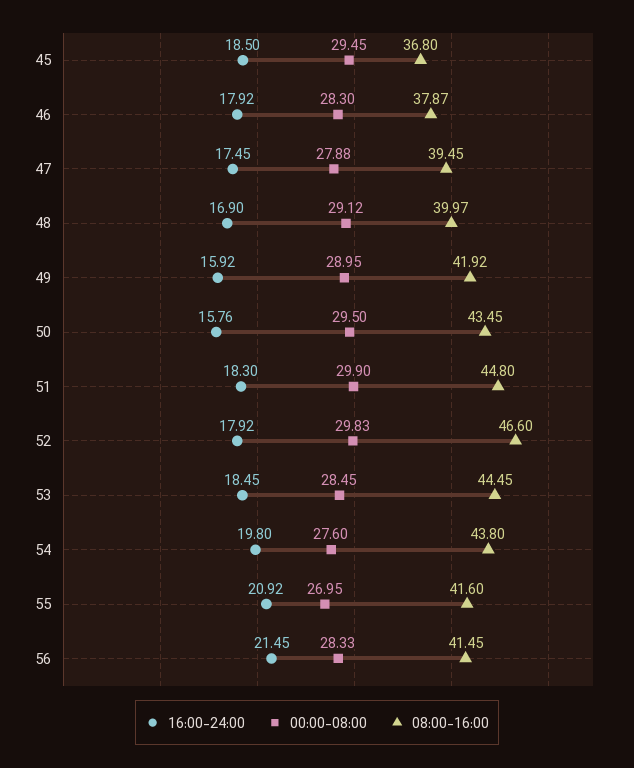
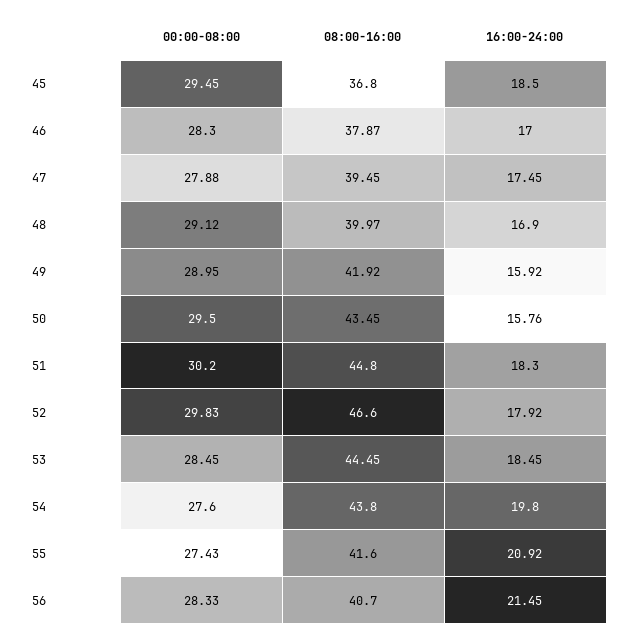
  {
    "16:00-24:00": {
      "45": 18.5,
-     "46": 17.92,
+     "46": 17,
      "47": 17.45,
      "48": 16.9,
      "49": 15.92,
      "50": 15.76,
      "51": 18.3,
      "52": 17.92,
      "53": 18.45,
      "54": 19.8,
      "55": 20.92,
      "56": 21.45
    },
    "00:00-08:00": {
      "45": 29.45,
      "46": 28.3,
      "47": 27.88,
      "48": 29.12,
      "49": 28.95,
      "50": 29.5,
-     "51": 29.9,
+     "51": 30.2,
      "52": 29.83,
      "53": 28.45,
      "54": 27.6,
-     "55": 26.95,
+     "55": 27.43,
      "56": 28.33
    },
    "08:00-16:00": {
      "45": 36.8,
      "46": 37.87,
      "47": 39.45,
      "48": 39.97,
      "49": 41.92,
      "50": 43.45,
      "51": 44.8,
      "52": 46.6,
      "53": 44.45,
      "54": 43.8,
      "55": 41.6,
-     "56": 41.45
+     "56": 40.7
    }
  }

